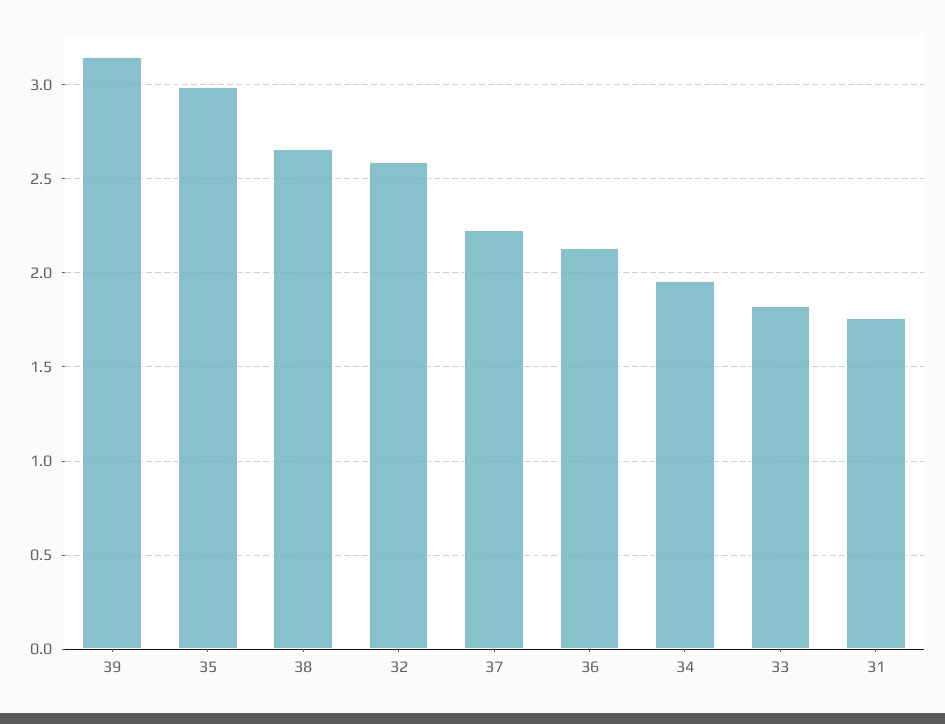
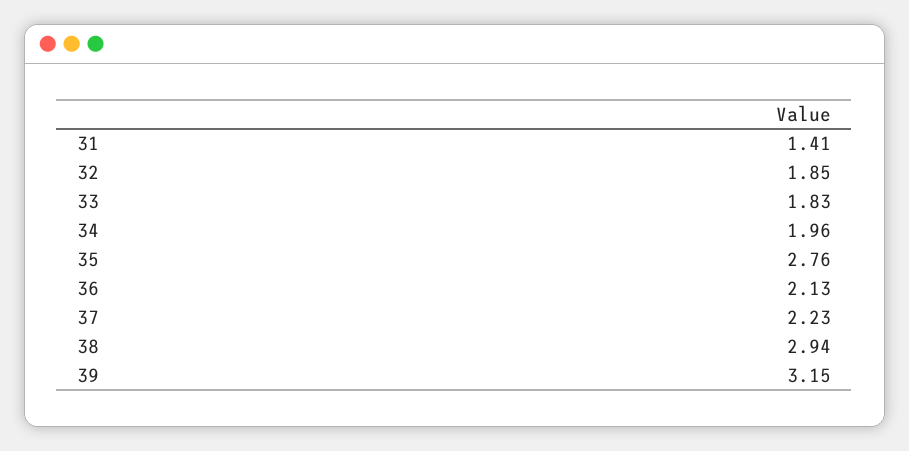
  {
    "39": 3.15,
-   "35": 3,
+   "35": 2.76,
-   "38": 2.65,
+   "38": 2.94,
-   "32": 2.6,
+   "32": 1.85,
    "37": 2.23,
    "36": 2.13,
    "34": 1.96,
    "33": 1.83,
-   "31": 1.75
+   "31": 1.41
  }

